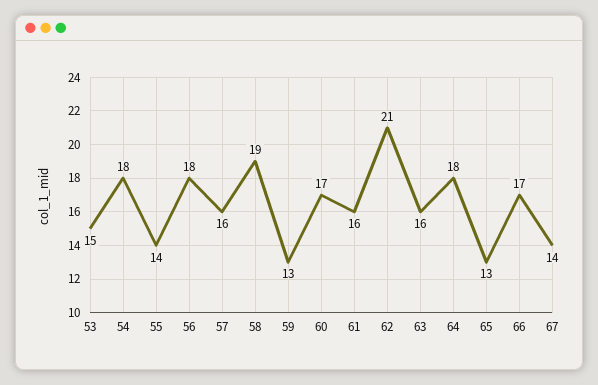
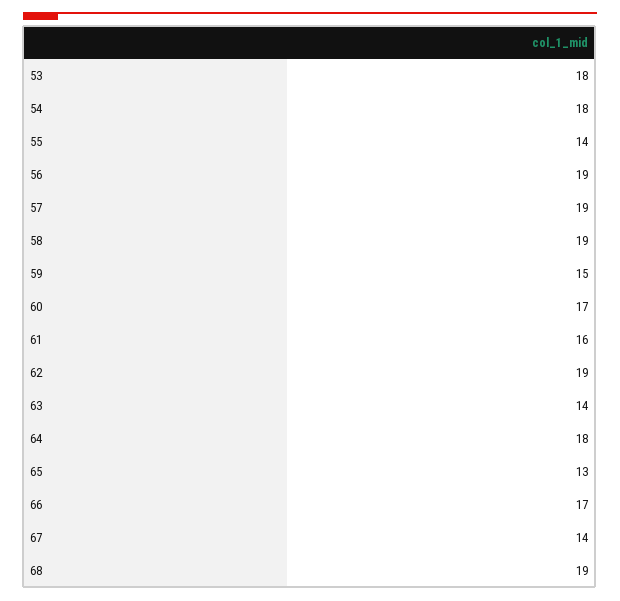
  {
-   "53": 15,
+   "53": 18,
    "54": 18,
    "55": 14,
-   "56": 18,
+   "56": 19,
-   "57": 16,
+   "57": 19,
    "58": 19,
-   "59": 13,
+   "59": 15,
    "60": 17,
    "61": 16,
-   "62": 21,
+   "62": 19,
-   "63": 16,
+   "63": 14,
    "64": 18,
    "65": 13,
    "66": 17,
-   "67": 14
+   "67": 14,
+   "68": 19
  }

